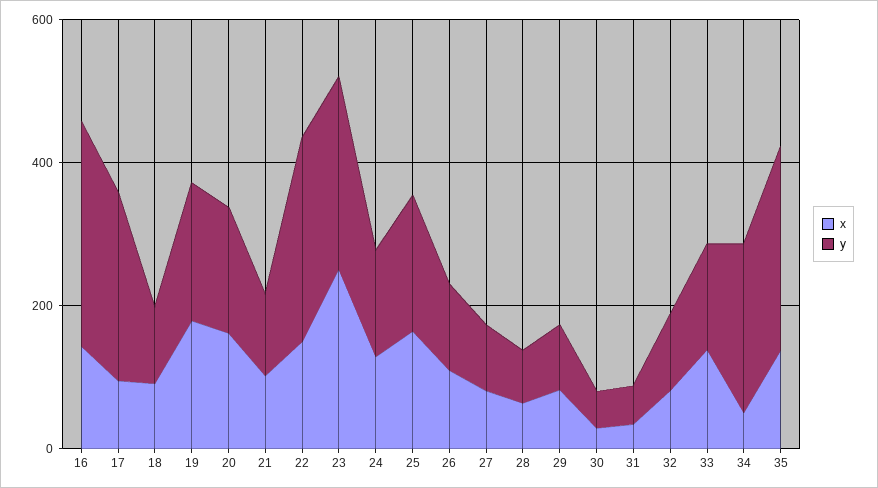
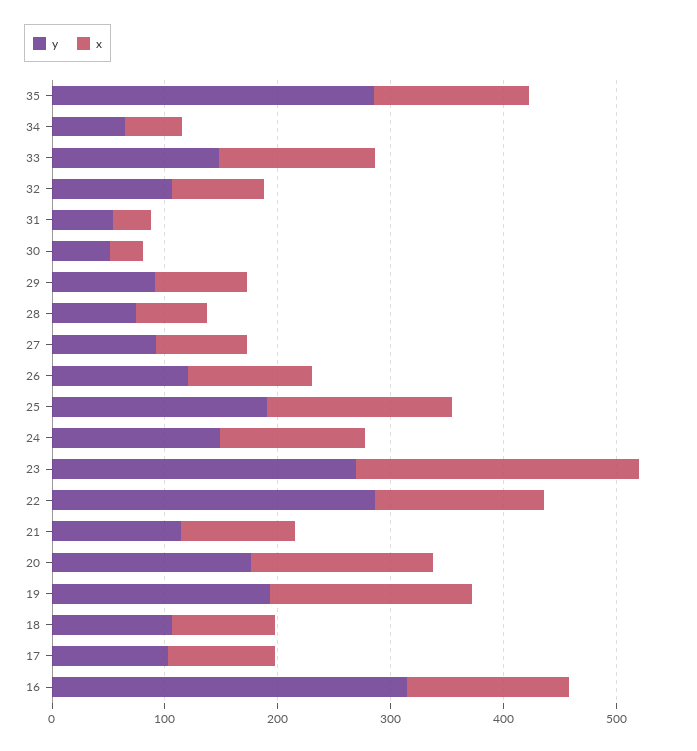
  {
    "x": {
      "16": 140,
      "17": 100,
      "18": 100,
      "19": 180,
      "20": 160,
      "21": 100,
      "22": 140,
      "23": 260,
      "24": 120,
      "25": 160,
      "26": 100,
      "27": 80,
      "28": 60,
      "29": 80,
      "30": 20,
      "31": 40,
      "32": 80,
      "33": 140,
      "34": 60,
      "35": 140
    },
    "y": {
      "16": 320,
-     "17": 250,
+     "17": 100,
      "18": 100,
      "19": 200,
      "20": 180,
      "21": 120,
      "22": 280,
      "23": 260,
      "24": 140,
      "25": 200,
      "26": 120,
      "27": 100,
      "28": 80,
      "29": 100,
      "30": 60,
      "31": 60,
      "32": 100,
      "33": 140,
-     "34": 250,
+     "34": 60,
      "35": 280
    }
  }

